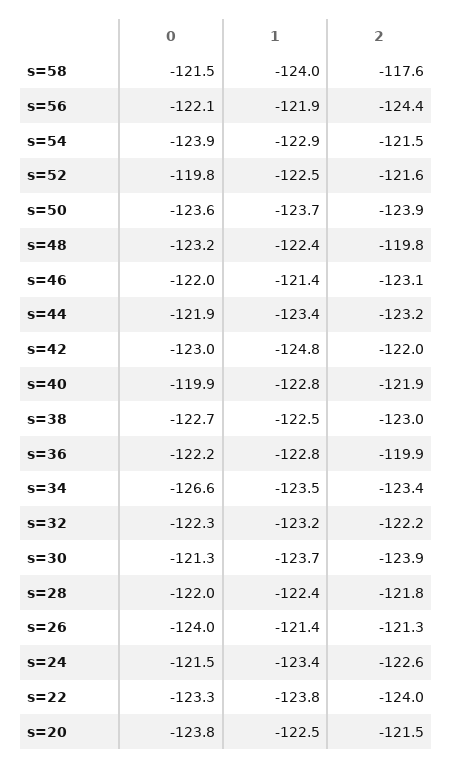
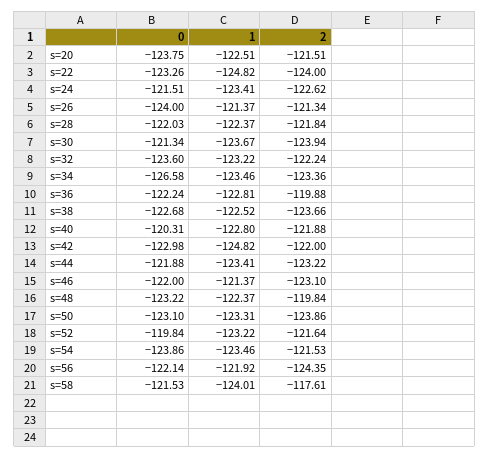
  {
    "0": {
      "s=58": -121.53,
      "s=56": -122.14,
      "s=54": -123.86,
      "s=52": -119.84,
-     "s=50": -123.6,
+     "s=50": -123.1,
      "s=48": -123.22,
      "s=46": -122,
      "s=44": -121.88,
      "s=42": -122.98,
-     "s=40": -119.9,
+     "s=40": -120.31,
      "s=38": -122.68,
      "s=36": -122.24,
      "s=34": -126.58,
-     "s=32": -122.3,
+     "s=32": -123.6,
      "s=30": -121.34,
      "s=28": -122.03,
      "s=26": -124,
      "s=24": -121.51,
      "s=22": -123.26,
      "s=20": -123.75
    },
    "1": {
      "s=58": -124.01,
      "s=56": -121.92,
-     "s=54": -122.9,
+     "s=54": -123.46,
-     "s=52": -122.5,
+     "s=52": -123.22,
-     "s=50": -123.7,
+     "s=50": -123.31,
      "s=48": -122.37,
      "s=46": -121.37,
      "s=44": -123.41,
      "s=42": -124.82,
      "s=40": -122.8,
      "s=38": -122.52,
      "s=36": -122.81,
      "s=34": -123.46,
      "s=32": -123.22,
      "s=30": -123.67,
      "s=28": -122.37,
      "s=26": -121.37,
      "s=24": -123.41,
-     "s=22": -123.8,
+     "s=22": -124.82,
      "s=20": -122.51
    },
    "2": {
      "s=58": -117.61,
      "s=56": -124.35,
      "s=54": -121.53,
      "s=52": -121.64,
      "s=50": -123.86,
      "s=48": -119.84,
      "s=46": -123.1,
      "s=44": -123.22,
      "s=42": -122,
      "s=40": -121.88,
-     "s=38": -123,
+     "s=38": -123.66,
      "s=36": -119.88,
      "s=34": -123.36,
      "s=32": -122.24,
      "s=30": -123.94,
      "s=28": -121.84,
      "s=26": -121.34,
      "s=24": -122.62,
      "s=22": -124,
      "s=20": -121.51
    }
  }

